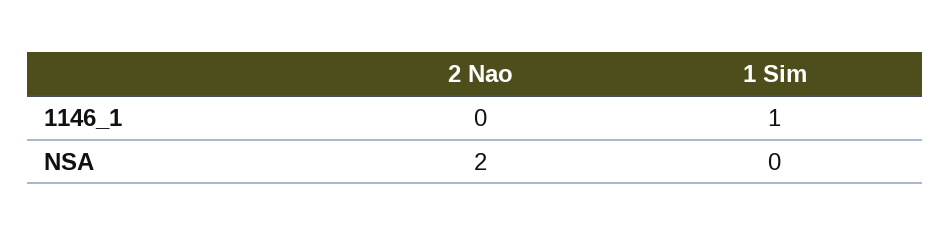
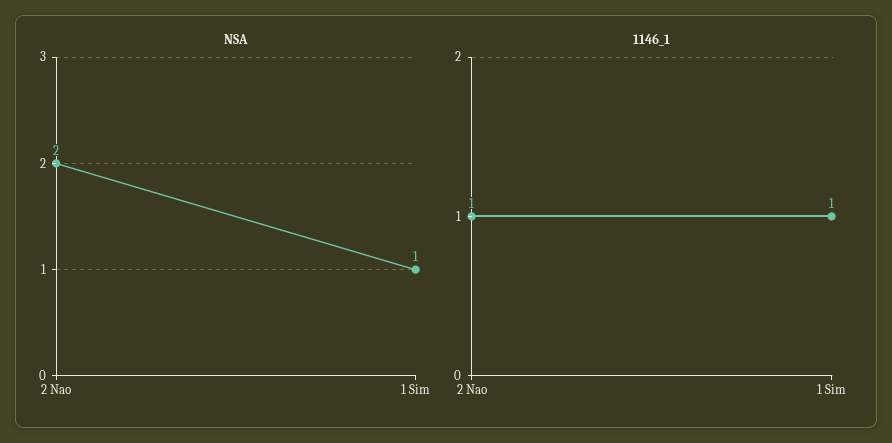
  {
    "1146_1": {
-     "2 Nao": 0,
+     "2 Nao": 1,
      "1 Sim": 1
    },
    "NSA": {
      "2 Nao": 2,
-     "1 Sim": 0
+     "1 Sim": 1
    }
  }

